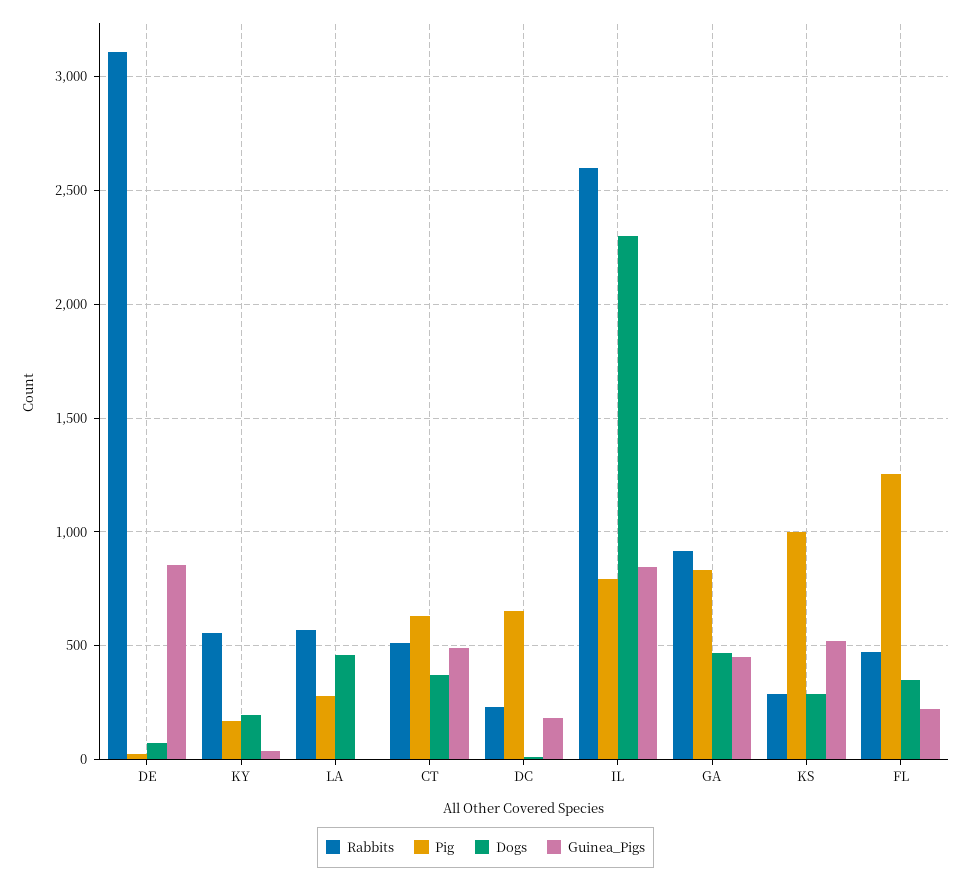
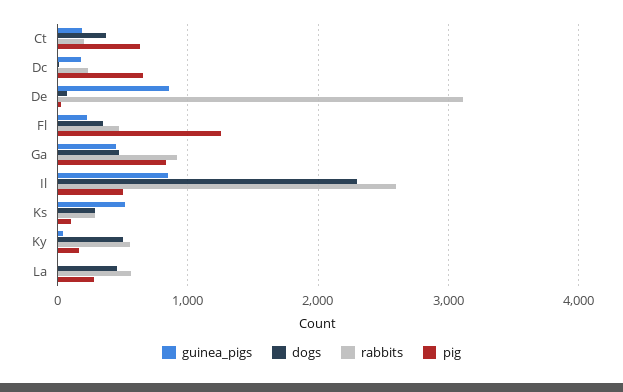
  {
    "Rabbits": {
      "DE": 3100,
      "KY": 550,
      "LA": 550,
-     "CT": 500,
+     "CT": 200,
      "DC": 250,
      "IL": 2600,
      "GA": 900,
      "KS": 300,
      "FL": 450
    },
    "Pig": {
      "DE": 50,
      "KY": 150,
      "LA": 300,
      "CT": 650,
      "DC": 650,
-     "IL": 800,
+     "IL": 500,
      "GA": 850,
-     "KS": 1000,
+     "KS": 100,
      "FL": 1250
    },
    "Dogs": {
      "DE": 50,
-     "KY": 200,
+     "KY": 500,
      "LA": 450,
      "CT": 350,
      "DC": 0,
      "IL": 2300,
      "GA": 450,
      "KS": 300,
      "FL": 350
    },
    "Guinea_Pigs": {
      "DE": 850,
      "KY": 50,
      "LA": 0,
-     "CT": 500,
+     "CT": 200,
      "DC": 200,
      "IL": 850,
      "GA": 450,
      "KS": 500,
      "FL": 200
    }
  }

